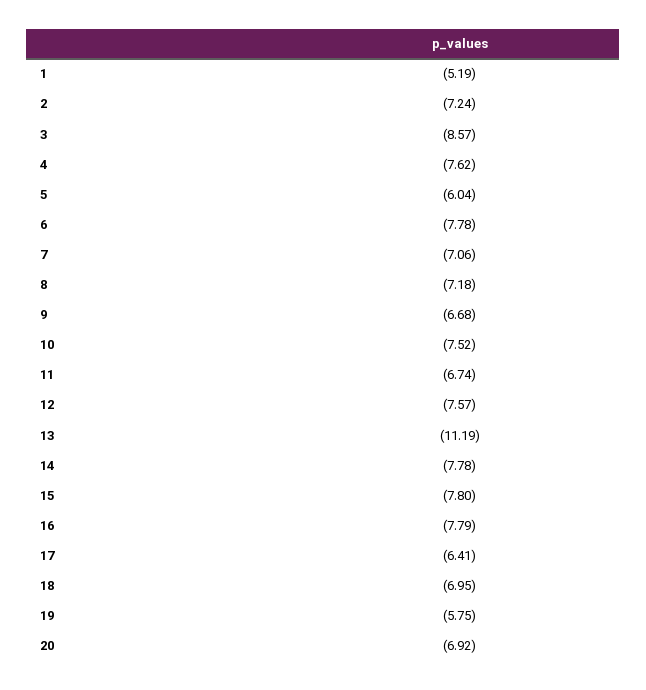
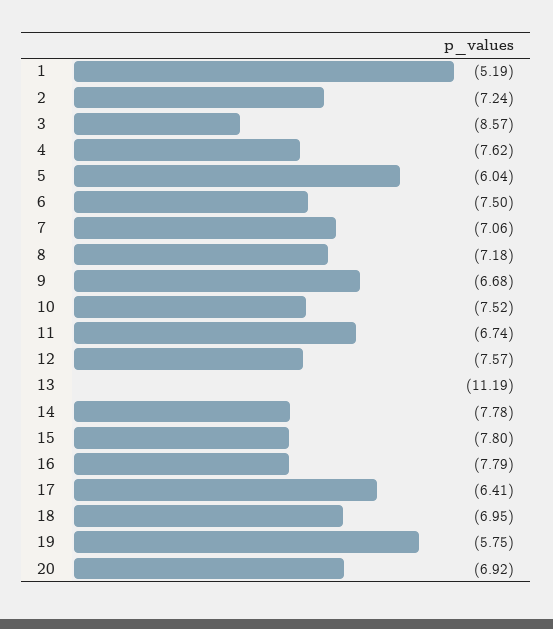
  {
    "1": -5.19,
    "2": -7.24,
    "3": -8.57,
    "4": -7.62,
    "5": -6.04,
-   "6": -7.78,
+   "6": -7.5,
    "7": -7.06,
    "8": -7.18,
    "9": -6.68,
    "10": -7.52,
    "11": -6.74,
    "12": -7.57,
    "13": -11.19,
    "14": -7.78,
    "15": -7.8,
    "16": -7.79,
    "17": -6.41,
    "18": -6.95,
    "19": -5.75,
    "20": -6.92
  }

